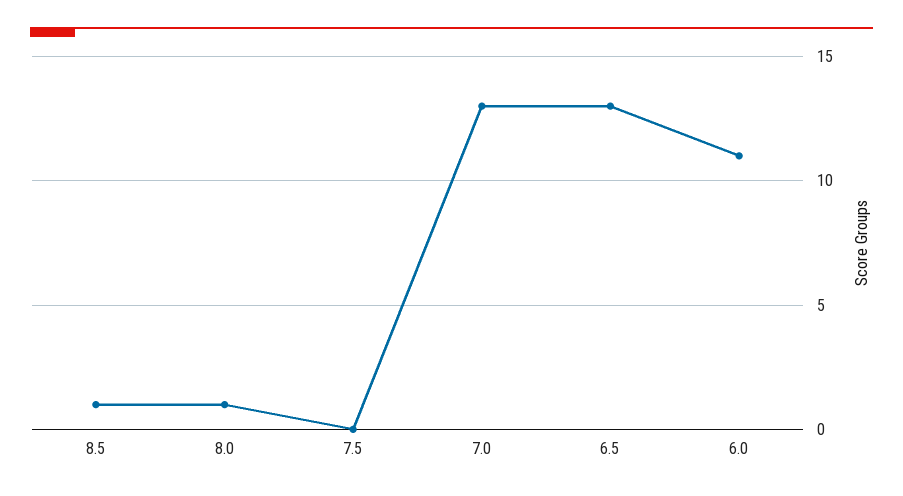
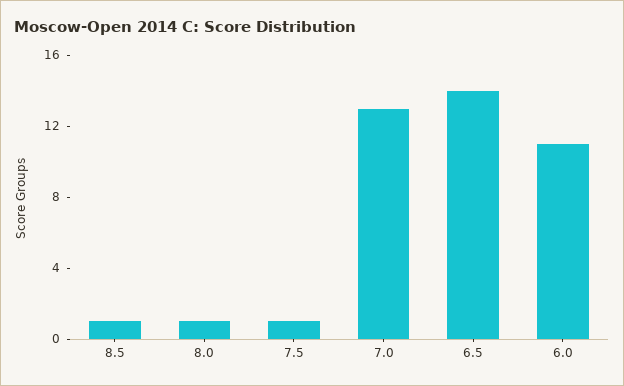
  {
    "8.5": 1,
    "8.0": 1,
-   "7.5": 0,
+   "7.5": 1,
    "7.0": 13,
-   "6.5": 13,
+   "6.5": 14,
    "6.0": 11
  }

